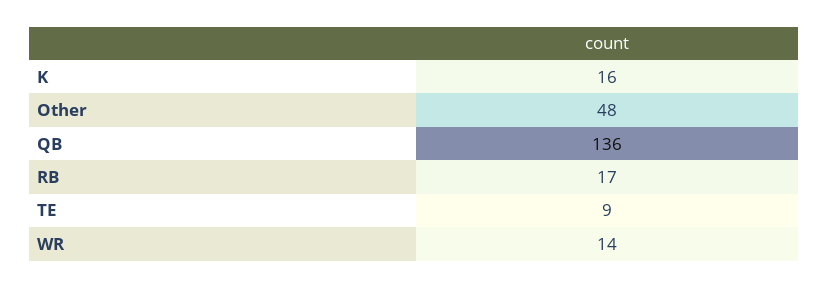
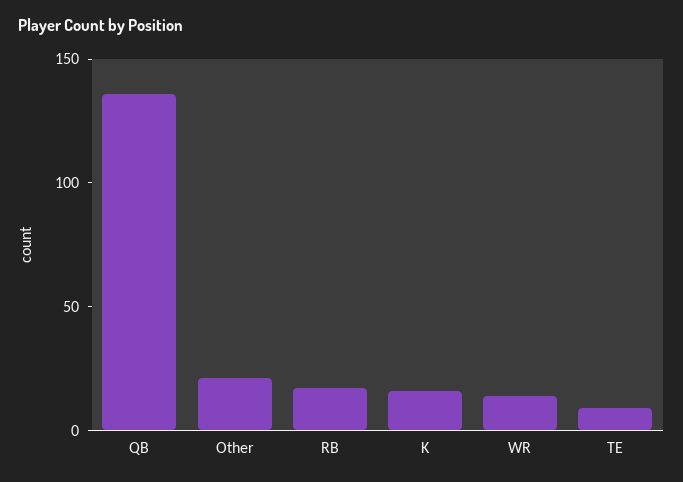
  {
    "K": 16,
-   "Other": 48,
+   "Other": 20,
    "QB": 136,
    "RB": 17,
    "TE": 9,
    "WR": 14
  }

